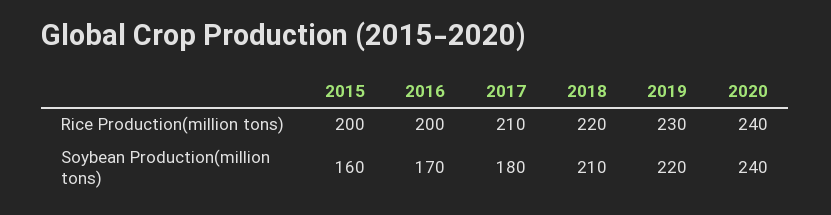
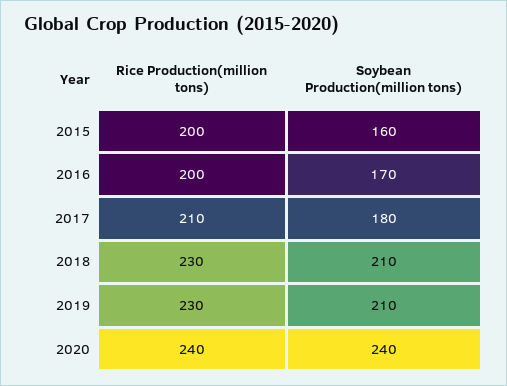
  {
    "2015": {
      "Rice Production(million tons)": 200,
      "Soybean Production(million tons)": 160
    },
    "2016": {
      "Rice Production(million tons)": 200,
      "Soybean Production(million tons)": 170
    },
    "2017": {
      "Rice Production(million tons)": 210,
      "Soybean Production(million tons)": 180
    },
    "2018": {
-     "Rice Production(million tons)": 220,
+     "Rice Production(million tons)": 230,
      "Soybean Production(million tons)": 210
    },
    "2019": {
      "Rice Production(million tons)": 230,
-     "Soybean Production(million tons)": 220
+     "Soybean Production(million tons)": 210
    },
    "2020": {
      "Rice Production(million tons)": 240,
      "Soybean Production(million tons)": 240
    }
  }

